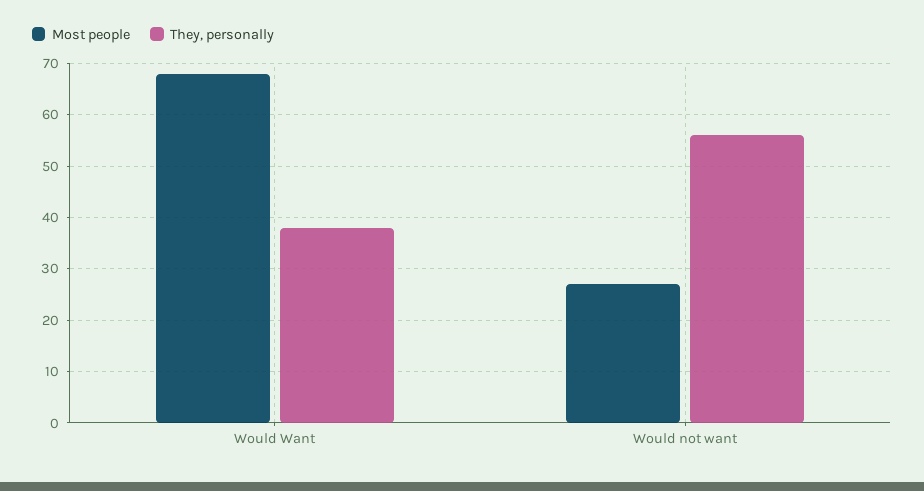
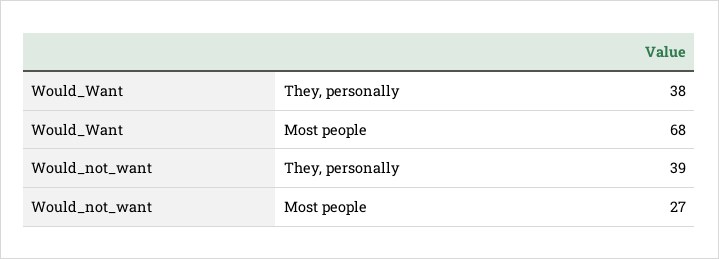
  {
    "Most people": {
      "Would Want": 68,
      "Would not want": 27
    },
    "They, personally": {
      "Would Want": 38,
-     "Would not want": 55
+     "Would not want": 39
    }
  }

